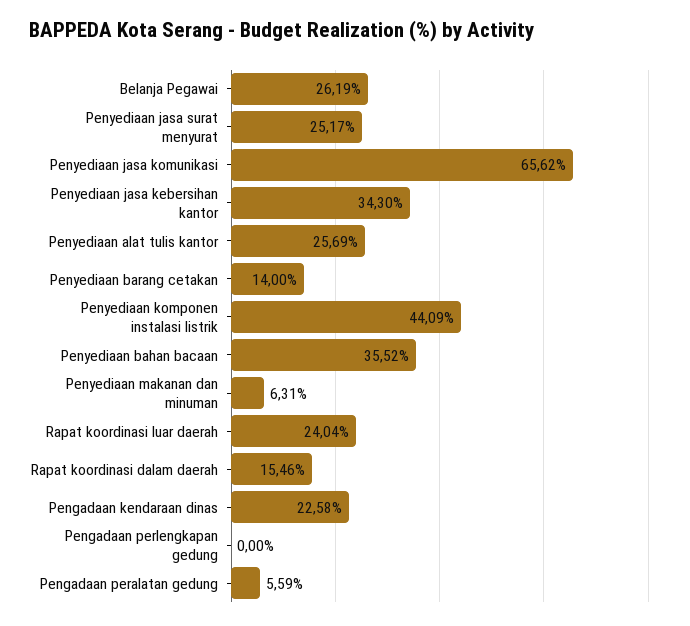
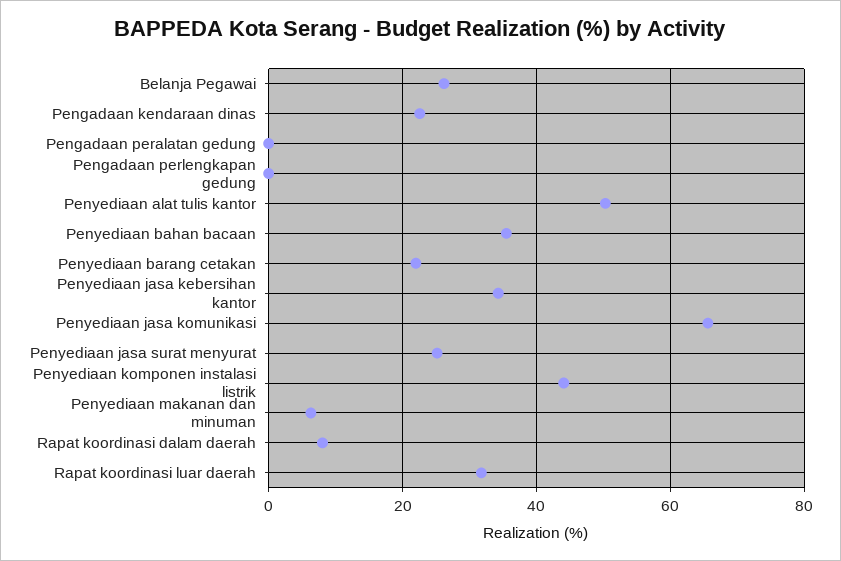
  {
    "Belanja Pegawai": 26.19,
    "Penyediaan jasa surat menyurat": 25.17,
    "Penyediaan jasa komunikasi": 65.62,
    "Penyediaan jasa kebersihan kantor": 34.3,
-   "Penyediaan alat tulis kantor": 25.69,
+   "Penyediaan alat tulis kantor": 50,
-   "Penyediaan barang cetakan": 14,
+   "Penyediaan barang cetakan": 22,
    "Penyediaan komponen instalasi listrik": 44.09,
    "Penyediaan bahan bacaan": 35.52,
    "Penyediaan makanan dan minuman": 6.31,
-   "Rapat koordinasi luar daerah": 24.04,
+   "Rapat koordinasi luar daerah": 32,
-   "Rapat koordinasi dalam daerah": 15.46,
+   "Rapat koordinasi dalam daerah": 8,
    "Pengadaan kendaraan dinas": 22.58,
    "Pengadaan perlengkapan gedung": 0,
-   "Pengadaan peralatan gedung": 5.59
+   "Pengadaan peralatan gedung": 0
  }

